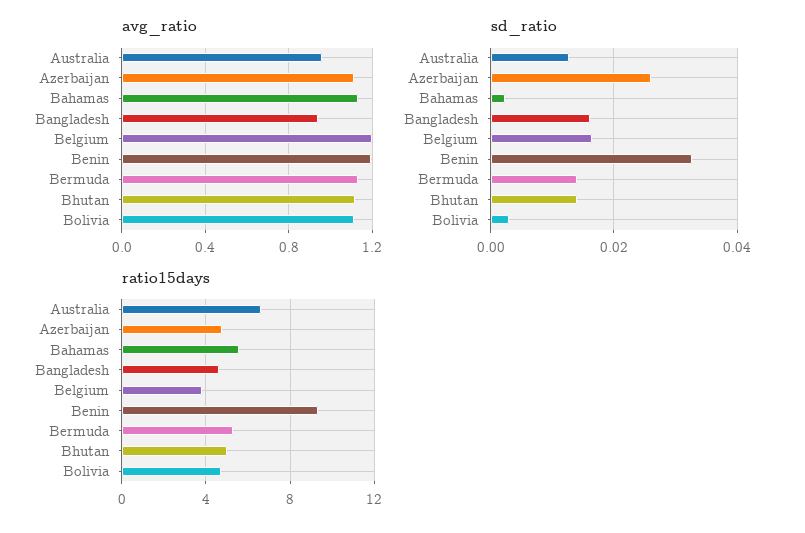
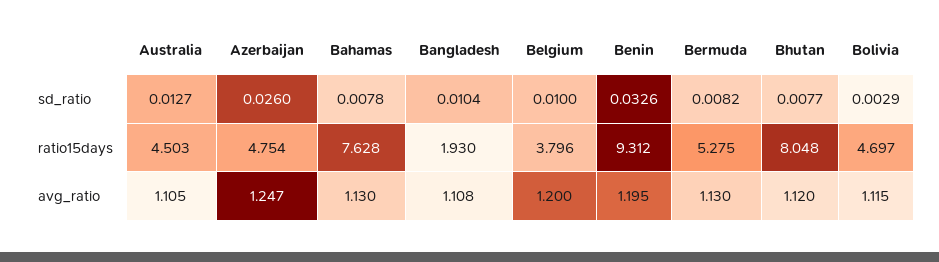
  {
    "avg_ratio": {
-     "Australia": 0.95,
+     "Australia": 1.105,
-     "Azerbaijan": 1.1,
+     "Azerbaijan": 1.247,
      "Bahamas": 1.13,
-     "Bangladesh": 0.95,
+     "Bangladesh": 1.108,
      "Belgium": 1.2,
      "Benin": 1.195,
      "Bermuda": 1.13,
      "Bhutan": 1.12,
      "Bolivia": 1.115
    },
    "sd_ratio": {
      "Australia": 0.0127,
      "Azerbaijan": 0.026,
-     "Bahamas": 0.002,
+     "Bahamas": 0.0078,
-     "Bangladesh": 0.016,
+     "Bangladesh": 0.0104,
-     "Belgium": 0.016,
+     "Belgium": 0.01,
      "Benin": 0.0326,
-     "Bermuda": 0.014,
+     "Bermuda": 0.0082,
-     "Bhutan": 0.014,
+     "Bhutan": 0.0077,
      "Bolivia": 0.0029
    },
    "ratio15days": {
-     "Australia": 6.5,
+     "Australia": 4.503,
      "Azerbaijan": 4.754,
-     "Bahamas": 5.5,
+     "Bahamas": 7.628,
-     "Bangladesh": 4.5,
+     "Bangladesh": 1.93,
      "Belgium": 3.796,
      "Benin": 9.312,
      "Bermuda": 5.275,
-     "Bhutan": 5,
+     "Bhutan": 8.048,
      "Bolivia": 4.697
    }
  }

